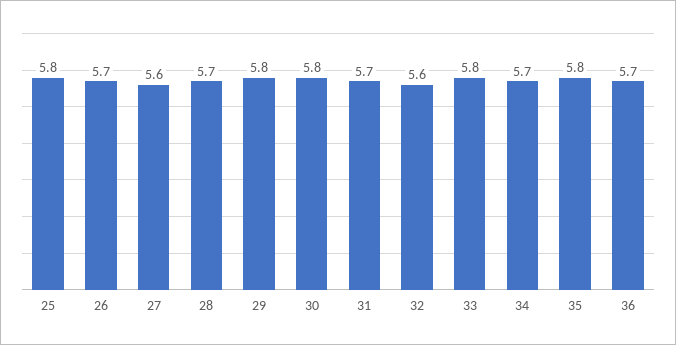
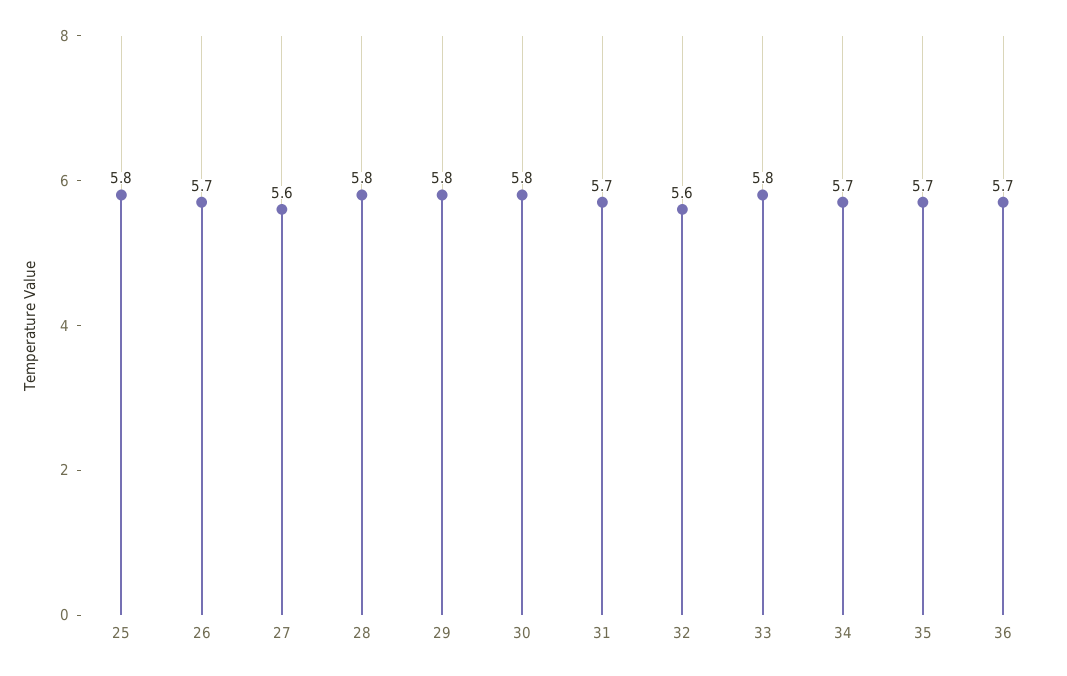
  {
    "25": 5.8,
    "26": 5.7,
    "27": 5.6,
-   "28": 5.7,
+   "28": 5.8,
    "29": 5.8,
    "30": 5.8,
    "31": 5.7,
    "32": 5.6,
    "33": 5.8,
    "34": 5.7,
-   "35": 5.8,
+   "35": 5.7,
    "36": 5.7
  }

